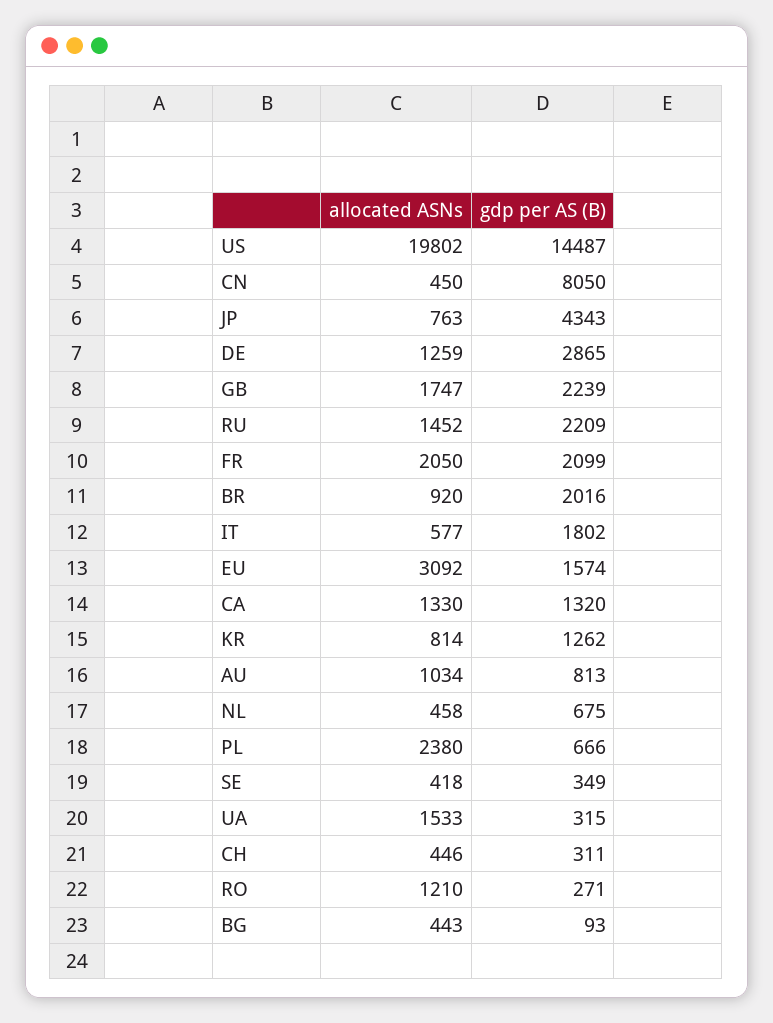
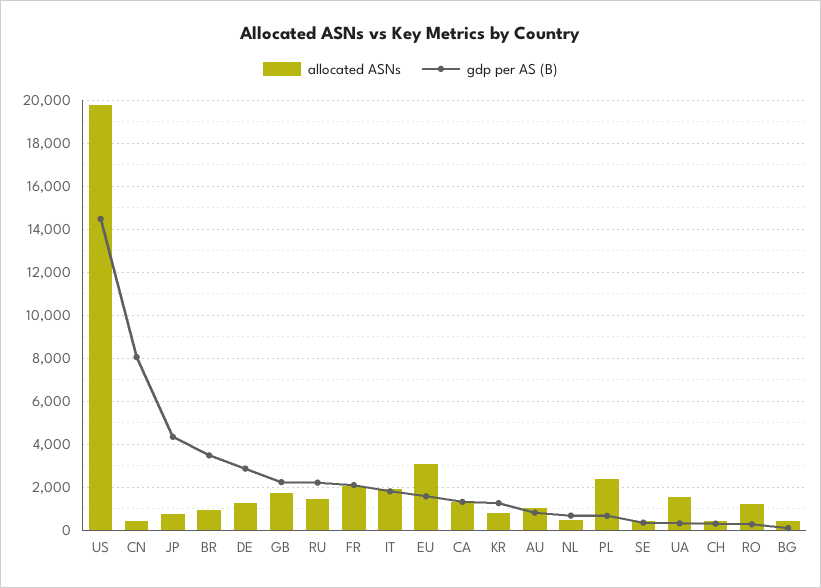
  {
    "allocated ASNs": {
      "US": 19802,
      "CN": 450,
      "JP": 763,
      "DE": 1259,
      "GB": 1747,
      "RU": 1452,
      "FR": 2050,
      "BR": 920,
-     "IT": 577,
+     "IT": 2000,
      "EU": 3092,
      "CA": 1330,
      "KR": 814,
      "AU": 1034,
      "NL": 458,
      "PL": 2380,
      "SE": 418,
      "UA": 1533,
      "CH": 446,
      "RO": 1210,
      "BG": 443
    },
    "gdp per AS (B)": {
      "US": 14487,
      "CN": 8050,
      "JP": 4343,
      "DE": 2865,
      "GB": 2239,
      "RU": 2209,
      "FR": 2099,
-     "BR": 2016,
+     "BR": 3500,
      "IT": 1802,
      "EU": 1574,
      "CA": 1320,
      "KR": 1262,
      "AU": 813,
      "NL": 675,
      "PL": 666,
      "SE": 349,
      "UA": 315,
      "CH": 311,
      "RO": 271,
      "BG": 93
    }
  }

